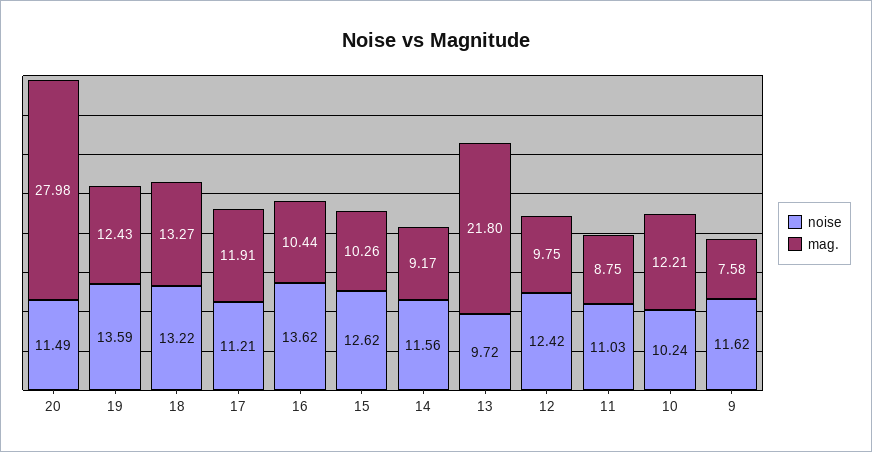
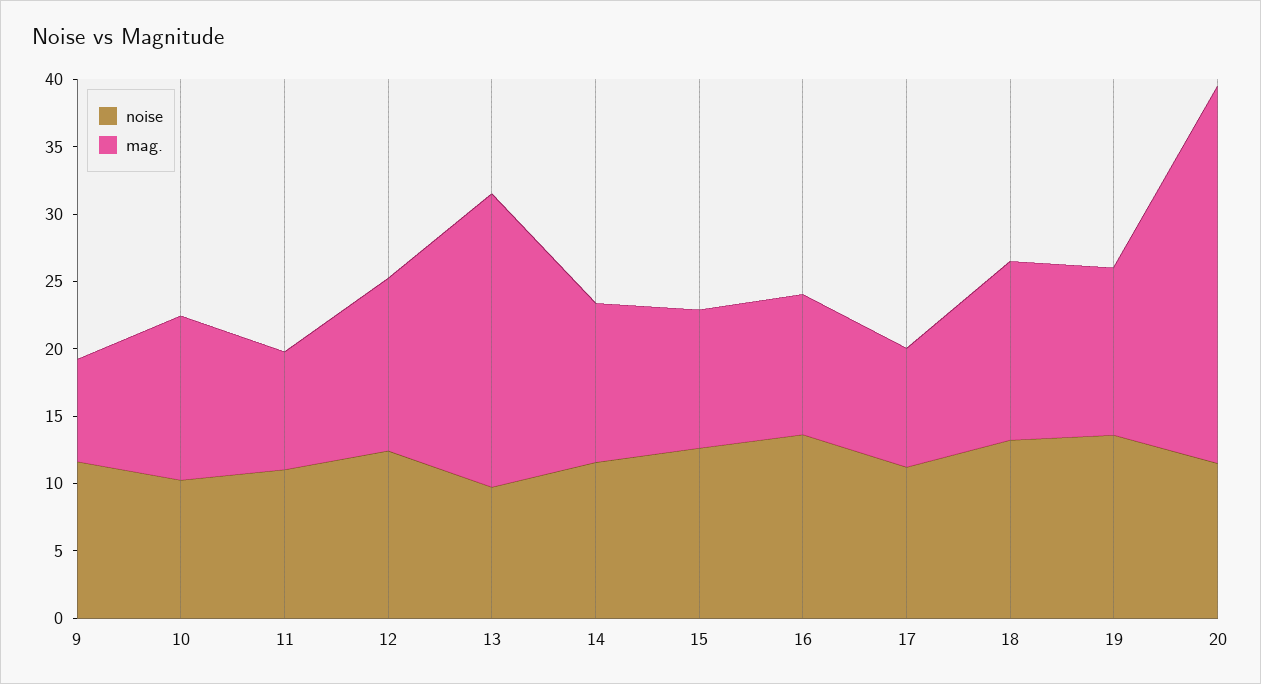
  {
    "noise": {
      "20": 11.49,
      "19": 13.59,
      "18": 13.22,
      "17": 11.21,
      "16": 13.62,
      "15": 12.62,
      "14": 11.56,
      "13": 9.72,
      "12": 12.42,
      "11": 11.03,
      "10": 10.24,
      "9": 11.62
    },
    "mag.": {
      "20": 27.98,
      "19": 12.43,
      "18": 13.27,
-     "17": 11.91,
+     "17": 9,
      "16": 10.44,
      "15": 10.26,
-     "14": 9.17,
+     "14": 12,
      "13": 21.8,
-     "12": 9.75,
+     "12": 13,
      "11": 8.75,
      "10": 12.21,
      "9": 7.58
    }
  }

